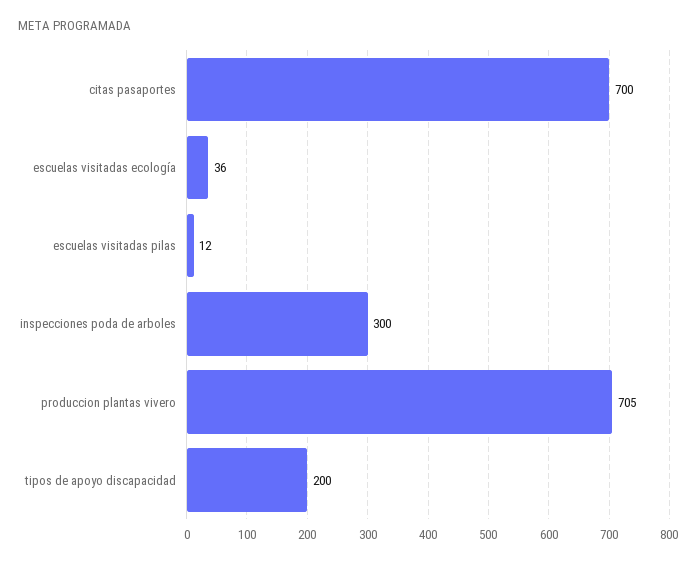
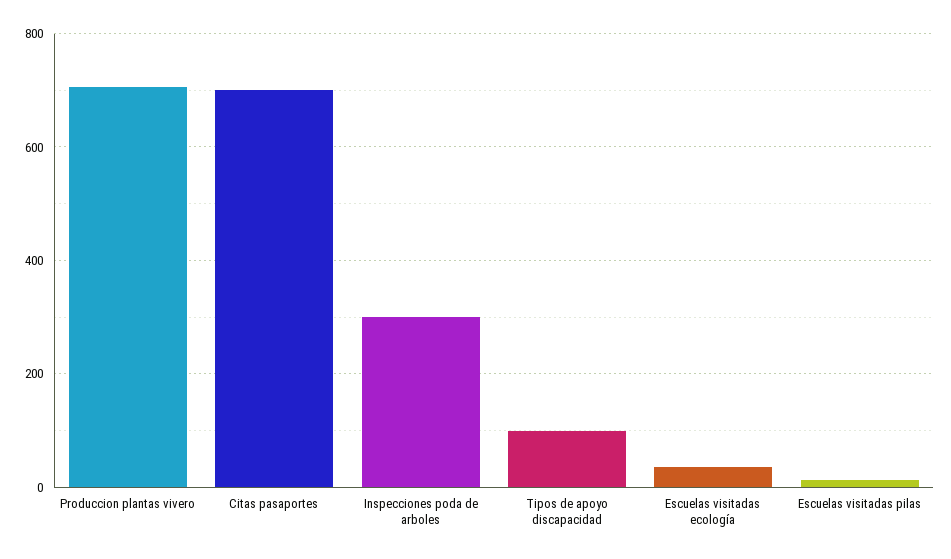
  {
    "citas pasaportes": 700,
    "escuelas visitadas ecología": 36,
    "escuelas visitadas pilas": 12,
    "inspecciones poda de arboles": 300,
    "produccion plantas vivero": 705,
-   "tipos de apoyo discapacidad": 200
+   "tipos de apoyo discapacidad": 100
  }

